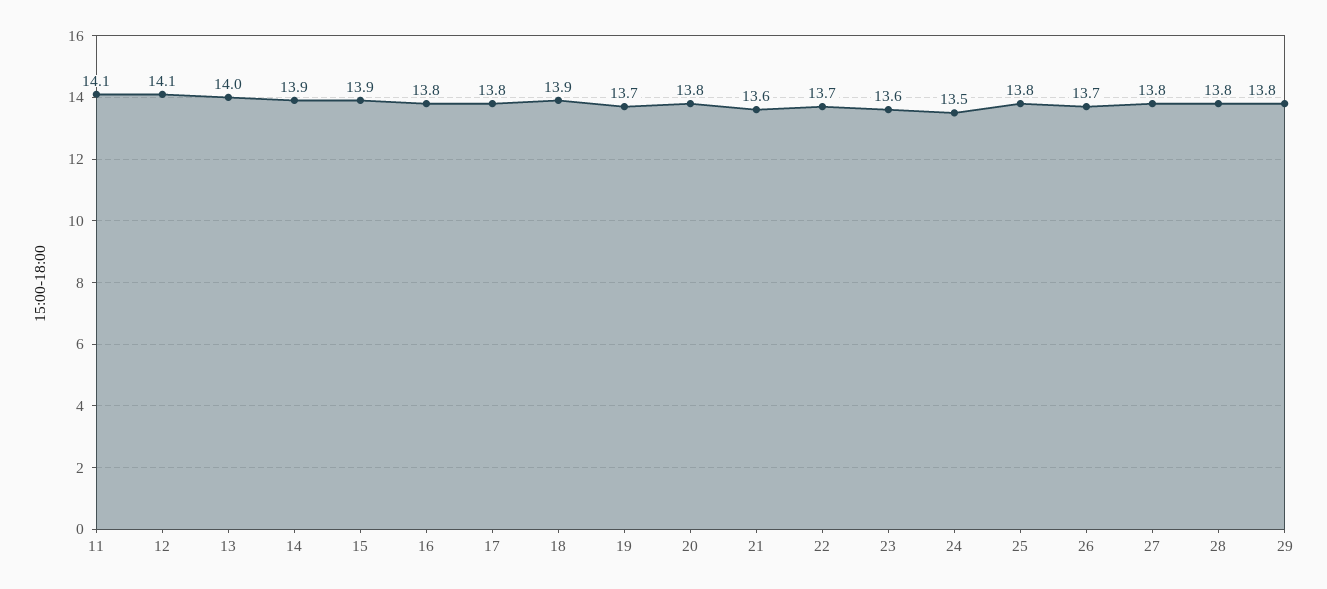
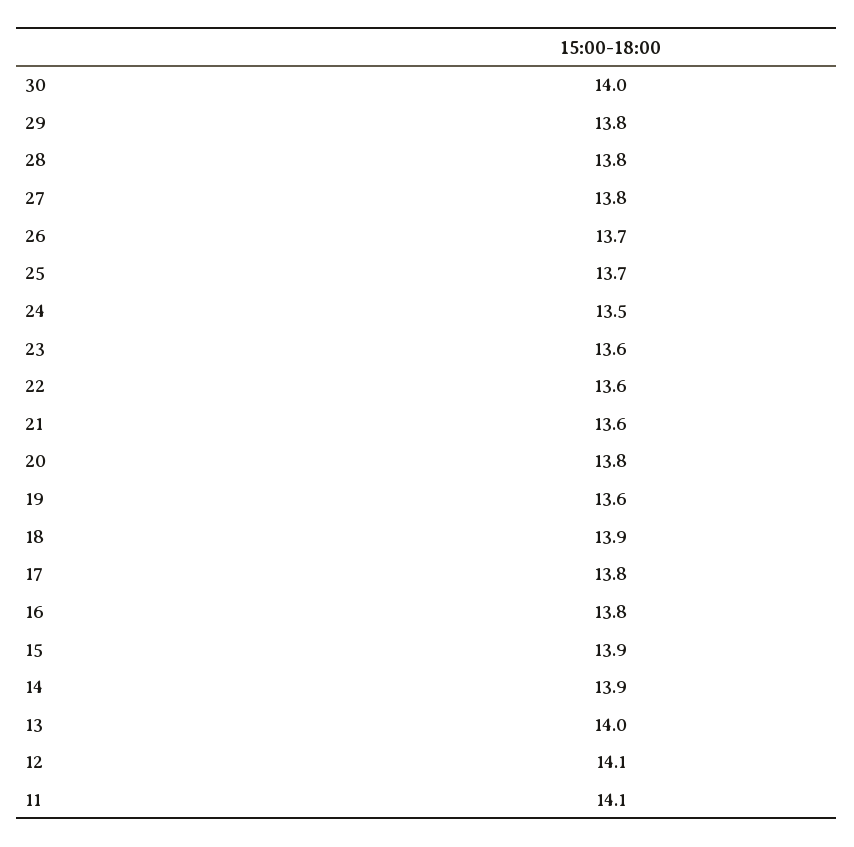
  {
    "11": 14.1,
    "12": 14.1,
    "13": 14,
    "14": 13.9,
    "15": 13.9,
    "16": 13.8,
    "17": 13.8,
    "18": 13.9,
-   "19": 13.7,
+   "19": 13.6,
    "20": 13.8,
    "21": 13.6,
-   "22": 13.7,
+   "22": 13.6,
    "23": 13.6,
    "24": 13.5,
-   "25": 13.8,
+   "25": 13.7,
    "26": 13.7,
    "27": 13.8,
    "28": 13.8,
-   "29": 13.8
+   "29": 13.8,
+   "30": 14
  }

